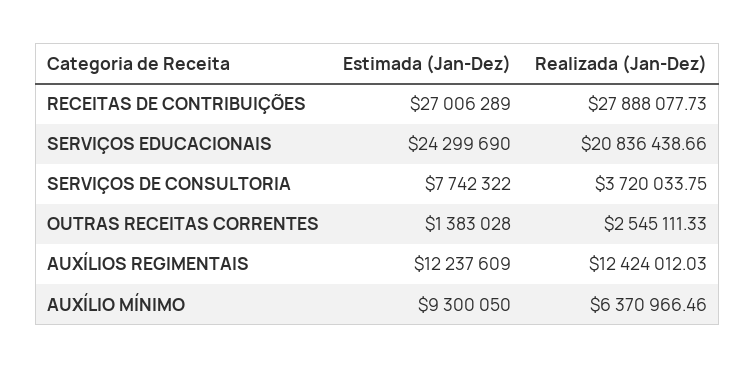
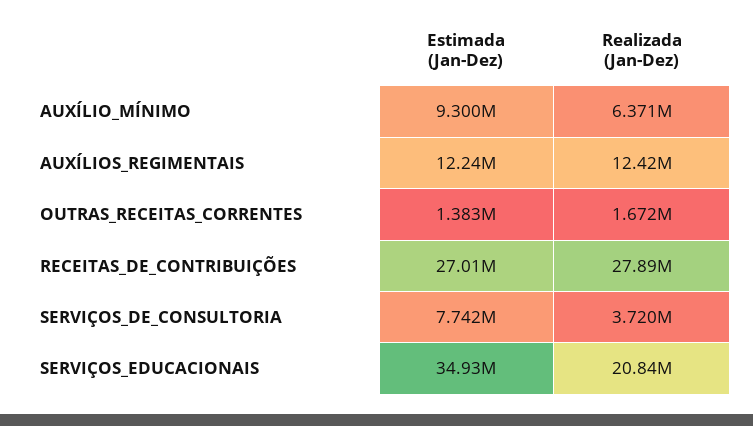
  {
    "Estimada (Jan-Dez)": {
      "RECEITAS DE CONTRIBUIÇÕES": 27006289,
-     "SERVIÇOS EDUCACIONAIS": 24299690,
+     "SERVIÇOS EDUCACIONAIS": 34930000,
      "SERVIÇOS DE CONSULTORIA": 7742322,
      "OUTRAS RECEITAS CORRENTES": 1383028,
      "AUXÍLIOS REGIMENTAIS": 12237609,
      "AUXÍLIO MÍNIMO": 9300050
    },
    "Realizada (Jan-Dez)": {
      "RECEITAS DE CONTRIBUIÇÕES": 27888077.73,
      "SERVIÇOS EDUCACIONAIS": 20836438.66,
      "SERVIÇOS DE CONSULTORIA": 3720033.75,
-     "OUTRAS RECEITAS CORRENTES": 2545111.33,
+     "OUTRAS RECEITAS CORRENTES": 1672000,
      "AUXÍLIOS REGIMENTAIS": 12424012.03,
      "AUXÍLIO MÍNIMO": 6370966.46
    }
  }

